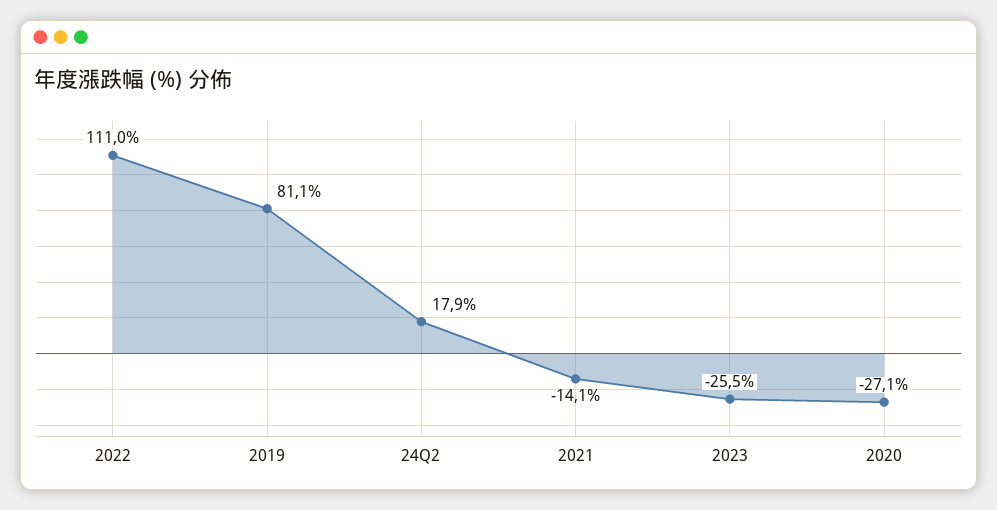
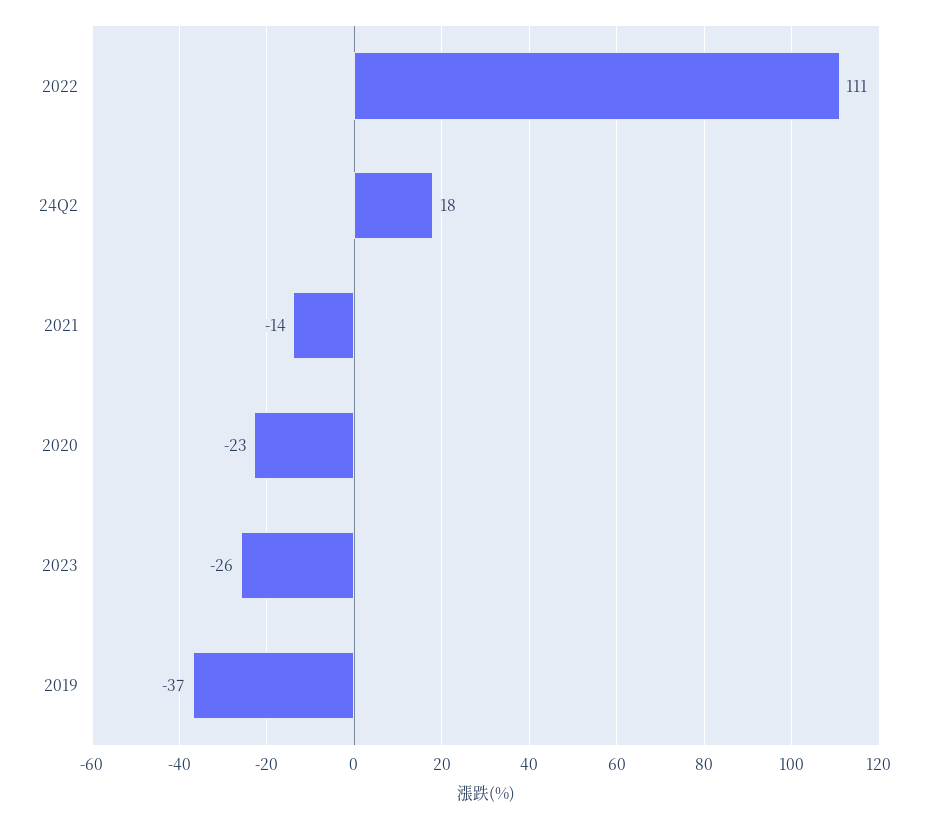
  {
    "2022": 111,
-   "2019": 81.1,
+   "2019": -37,
    "24Q2": 17.9,
    "2021": -14.1,
    "2023": -25.5,
-   "2020": -27.1
+   "2020": -23
  }

